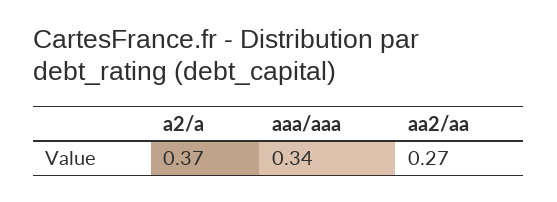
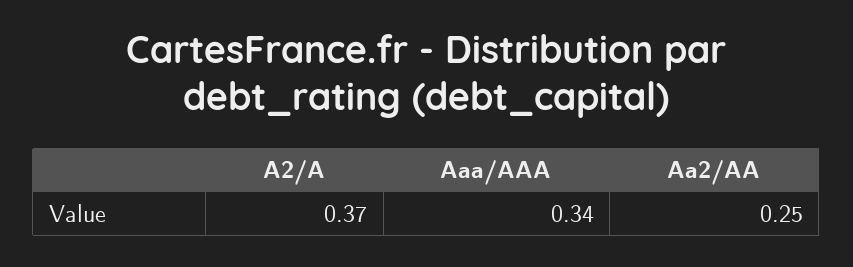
  {
    "a2/a": 0.37,
    "aaa/aaa": 0.34,
-   "aa2/aa": 0.27
+   "aa2/aa": 0.25
  }

